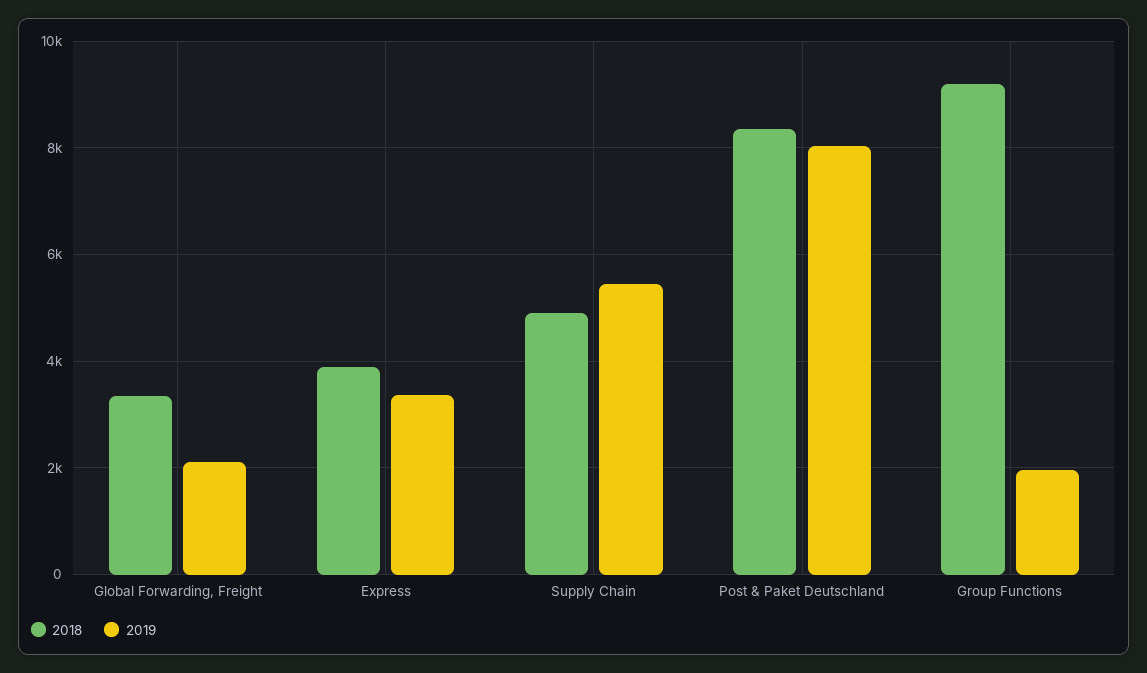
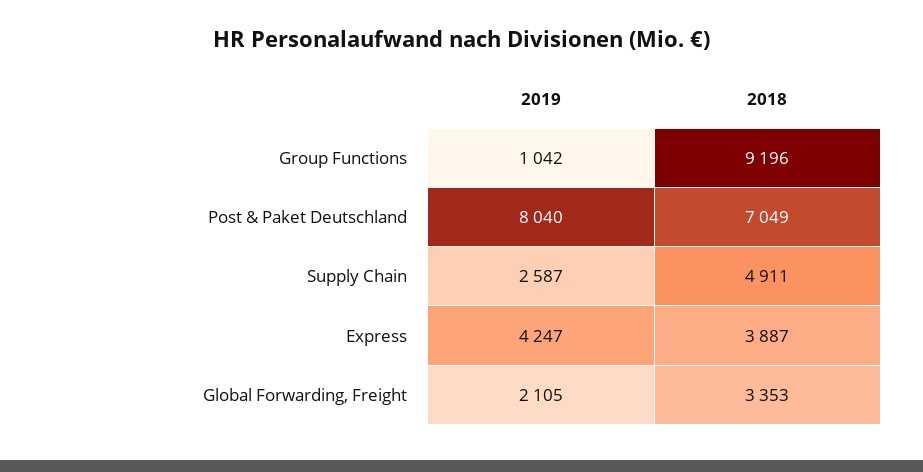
  {
    "2018": {
      "Global Forwarding, Freight": 3353,
      "Express": 3887,
      "Supply Chain": 4911,
-     "Post & Paket Deutschland": 8400,
+     "Post & Paket Deutschland": 7049,
      "Group Functions": 9196
    },
    "2019": {
      "Global Forwarding, Freight": 2105,
-     "Express": 3400,
+     "Express": 4247,
-     "Supply Chain": 5400,
+     "Supply Chain": 2587,
      "Post & Paket Deutschland": 8040,
-     "Group Functions": 2000
+     "Group Functions": 1042
    }
  }

